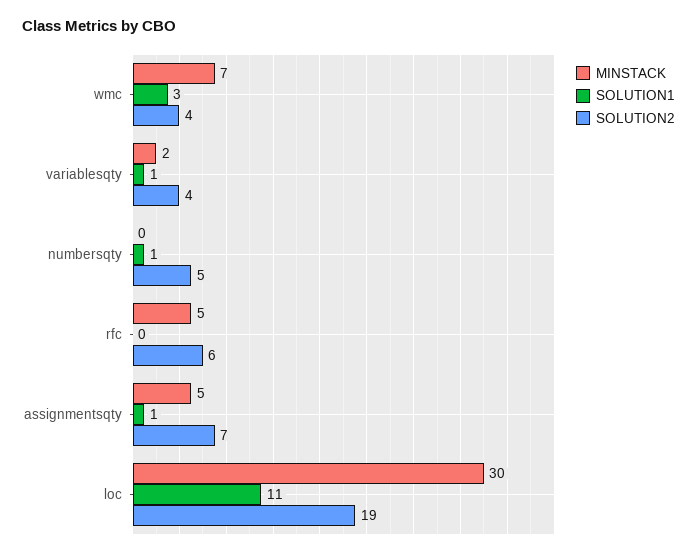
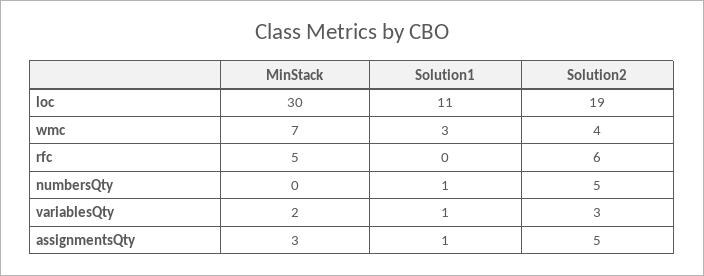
  {
    "MINSTACK": {
      "wmc": 7,
      "variablesqty": 2,
      "numbersqty": 0,
      "rfc": 5,
-     "assignmentsqty": 5,
+     "assignmentsqty": 3,
      "loc": 30
    },
    "SOLUTION1": {
      "wmc": 3,
      "variablesqty": 1,
      "numbersqty": 1,
      "rfc": 0,
      "assignmentsqty": 1,
      "loc": 11
    },
    "SOLUTION2": {
      "wmc": 4,
-     "variablesqty": 4,
+     "variablesqty": 3,
      "numbersqty": 5,
      "rfc": 6,
-     "assignmentsqty": 7,
+     "assignmentsqty": 5,
      "loc": 19
    }
  }

